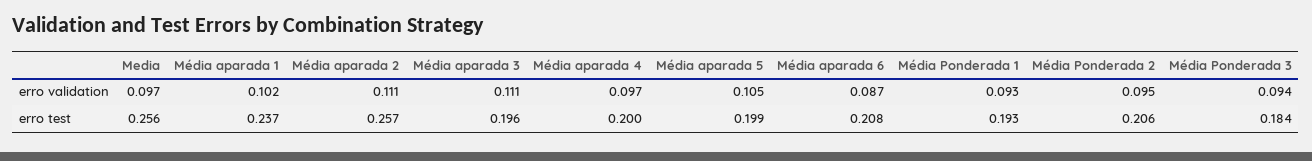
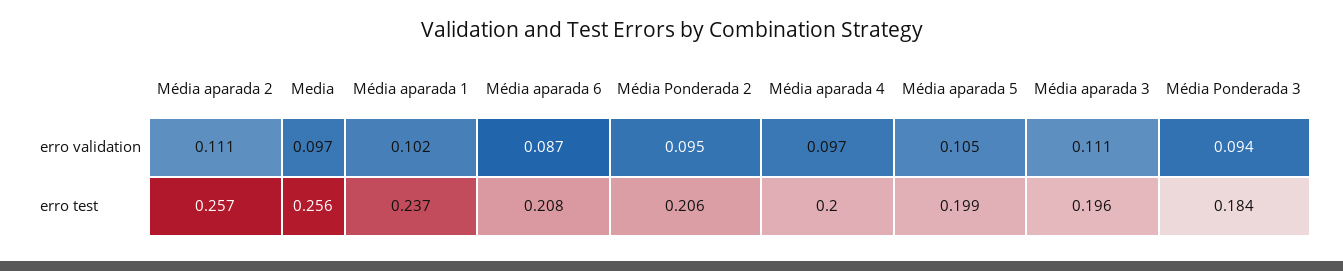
  {
    "Media": {
      "erro validation": 0.097,
      "erro test": 0.256
    },
    "Média aparada 1": {
      "erro validation": 0.102,
      "erro test": 0.237
    },
    "Média aparada 2": {
      "erro validation": 0.111,
      "erro test": 0.257
    },
    "Média aparada 3": {
      "erro validation": 0.111,
      "erro test": 0.196
    },
    "Média aparada 4": {
      "erro validation": 0.097,
      "erro test": 0.2
    },
    "Média aparada 5": {
      "erro validation": 0.105,
      "erro test": 0.199
    },
    "Média aparada 6": {
      "erro validation": 0.087,
      "erro test": 0.208
    },
-   "Média Ponderada 1": {
-     "erro validation": 0.093,
-     "erro test": 0.193
-   },
    "Média Ponderada 2": {
      "erro validation": 0.095,
      "erro test": 0.206
    },
    "Média Ponderada 3": {
      "erro validation": 0.094,
      "erro test": 0.184
    }
  }

